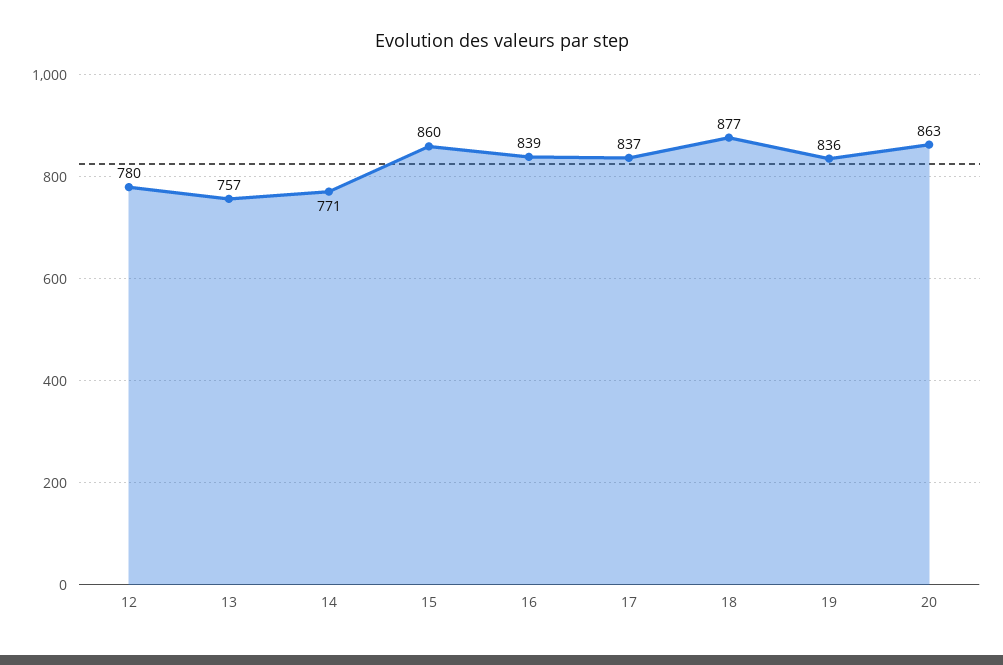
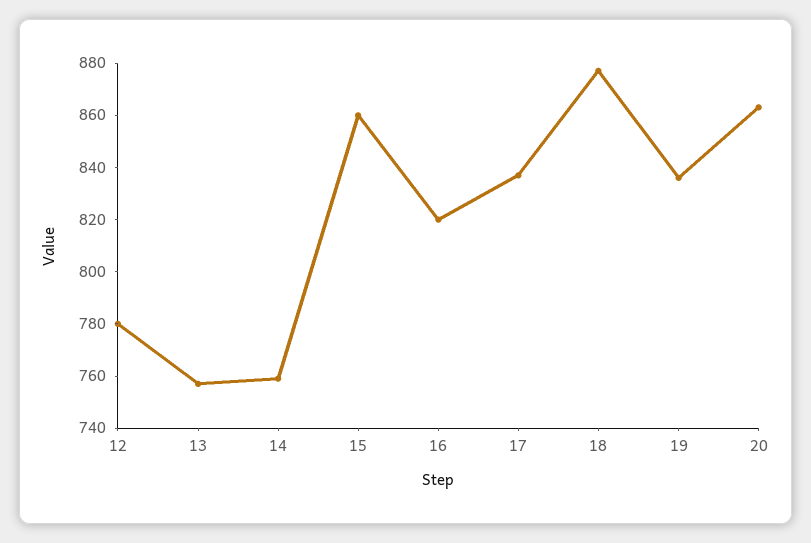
  {
    "12": 780,
    "13": 757,
-   "14": 771,
+   "14": 760,
    "15": 860,
-   "16": 839,
+   "16": 820,
    "17": 837,
    "18": 877,
    "19": 836,
    "20": 863
  }

